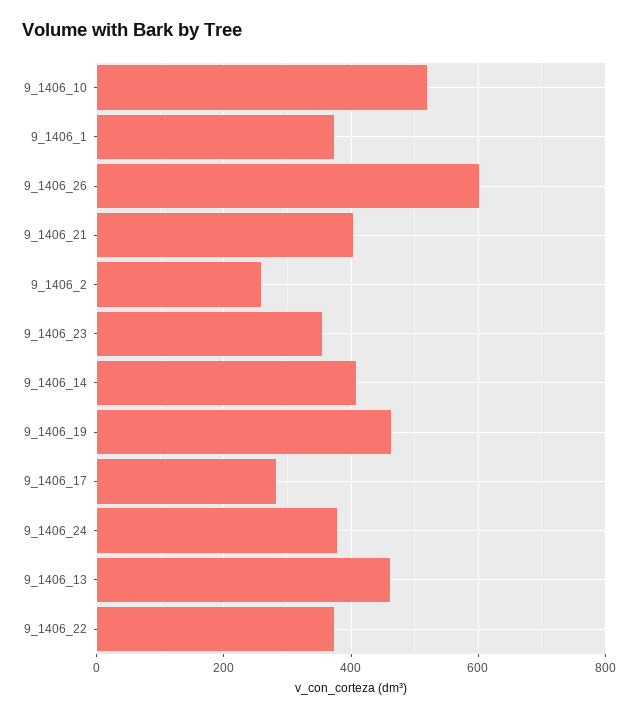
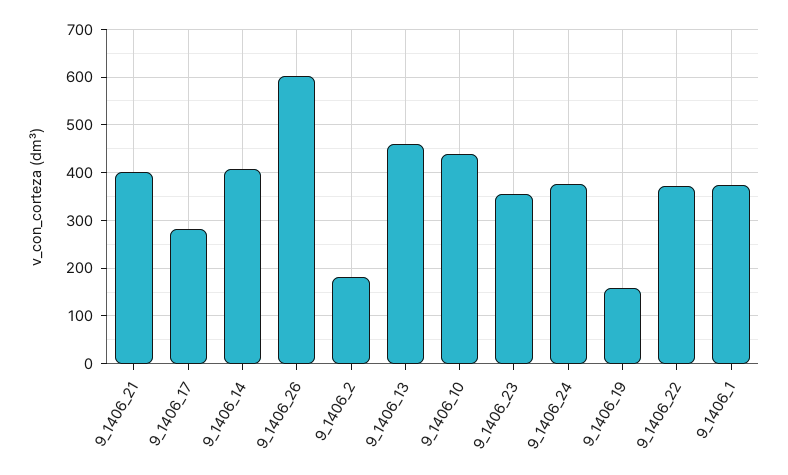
  {
-   "9_1406_10": 520,
+   "9_1406_10": 440,
    "9_1406_1": 380,
    "9_1406_26": 600,
    "9_1406_21": 400,
-   "9_1406_2": 260,
+   "9_1406_2": 180,
    "9_1406_23": 360,
    "9_1406_14": 400,
-   "9_1406_19": 460,
+   "9_1406_19": 160,
    "9_1406_17": 280,
    "9_1406_24": 380,
    "9_1406_13": 460,
    "9_1406_22": 380
  }

